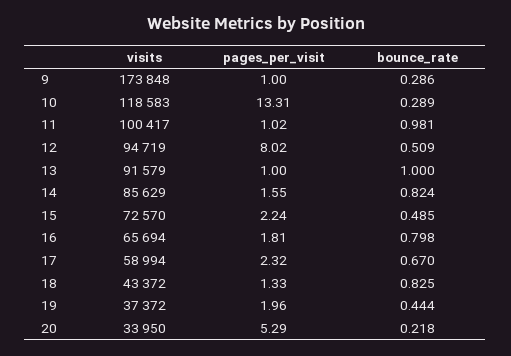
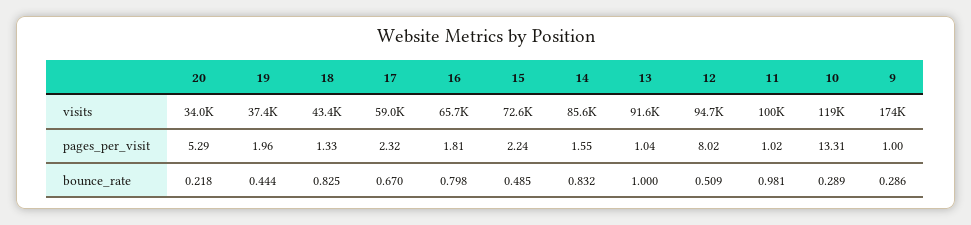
  {
    "visits": {
      "9": 173848,
      "10": 118583,
      "11": 100417,
      "12": 94719,
      "13": 91579,
      "14": 85629,
      "15": 72570,
      "16": 65694,
      "17": 58994,
      "18": 43372,
      "19": 37372,
      "20": 33950
    },
    "pages_per_visit": {
      "9": 1,
      "10": 13.31,
      "11": 1.02,
      "12": 8.02,
-     "13": 1,
+     "13": 1.04,
      "14": 1.55,
      "15": 2.24,
      "16": 1.81,
      "17": 2.32,
      "18": 1.33,
      "19": 1.96,
      "20": 5.29
    },
    "bounce_rate": {
      "9": 0.286,
      "10": 0.289,
      "11": 0.981,
      "12": 0.509,
      "13": 1,
-     "14": 0.824,
+     "14": 0.832,
      "15": 0.485,
      "16": 0.798,
      "17": 0.67,
      "18": 0.825,
      "19": 0.444,
      "20": 0.218
    }
  }

